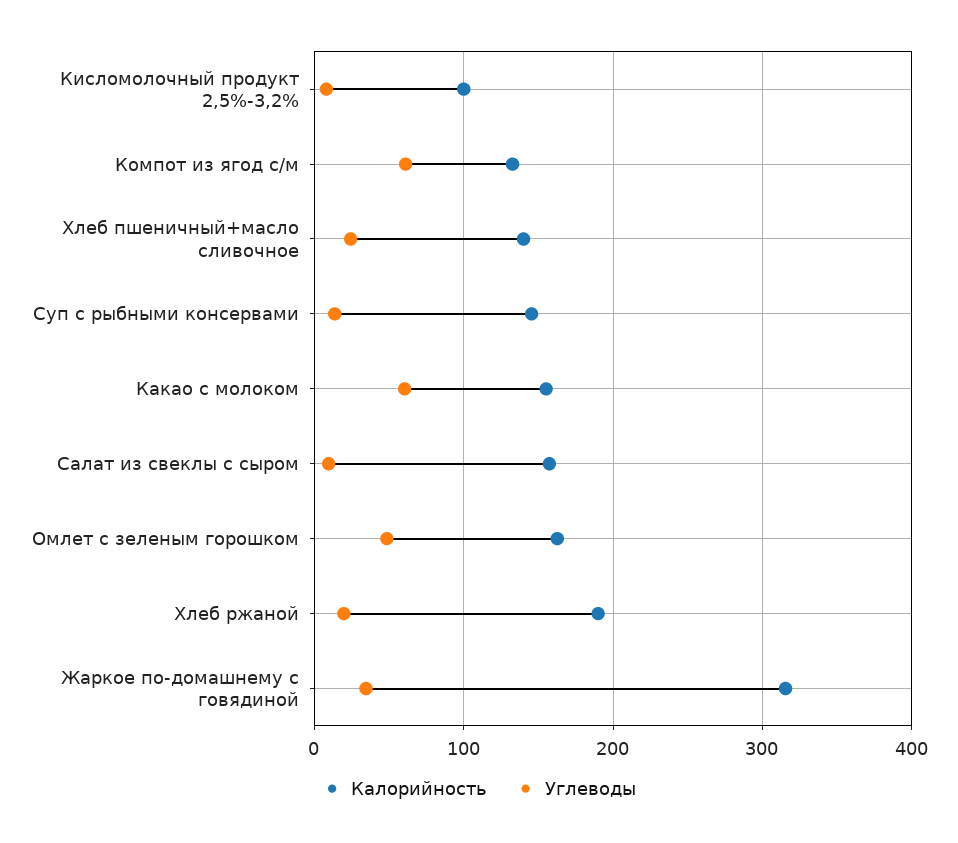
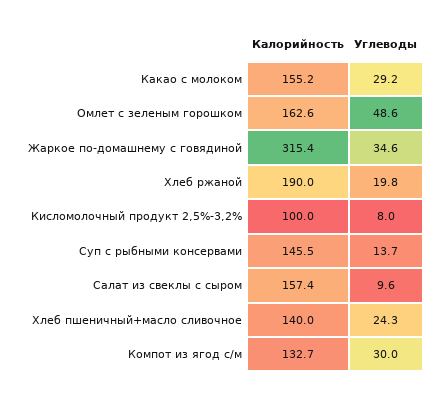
  {
    "Калорийность": {
      "Кисломолочный продукт 2,5%-3,2%": 100,
      "Компот из ягод с/м": 132.7,
      "Хлеб пшеничный+масло сливочное": 140,
      "Суп с рыбными консервами": 145.5,
      "Какао с молоком": 155.2,
      "Салат из свеклы с сыром": 157.4,
      "Омлет с зеленым горошком": 162.6,
      "Хлеб ржаной": 190,
      "Жаркое по-домашнему с говядиной": 315.4
    },
    "Углеводы": {
      "Кисломолочный продукт 2,5%-3,2%": 8,
-     "Компот из ягод с/м": 60,
+     "Компот из ягод с/м": 30,
      "Хлеб пшеничный+масло сливочное": 24.3,
      "Суп с рыбными консервами": 13.7,
-     "Какао с молоком": 60,
+     "Какао с молоком": 29.2,
      "Салат из свеклы с сыром": 9.6,
      "Омлет с зеленым горошком": 48.6,
      "Хлеб ржаной": 19.8,
      "Жаркое по-домашнему с говядиной": 34.6
    }
  }

